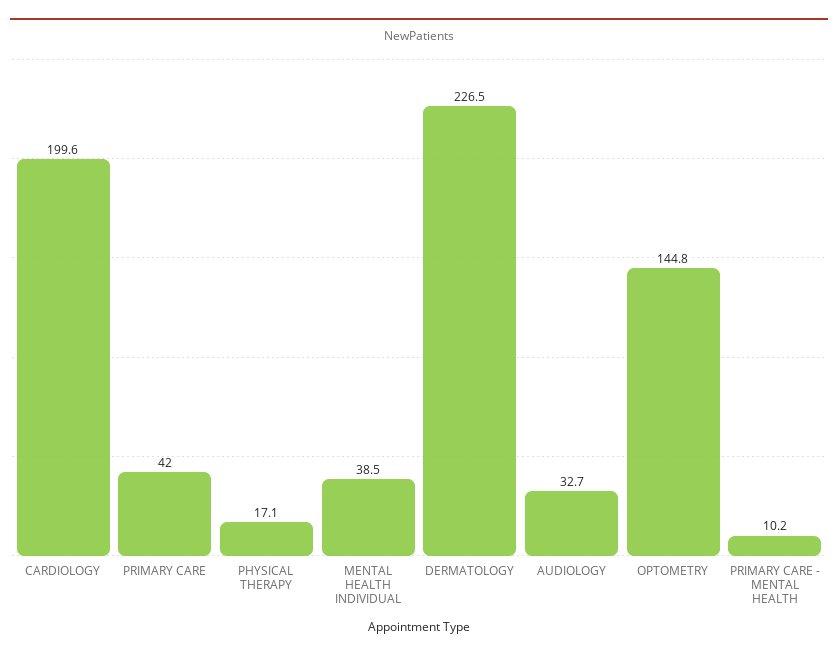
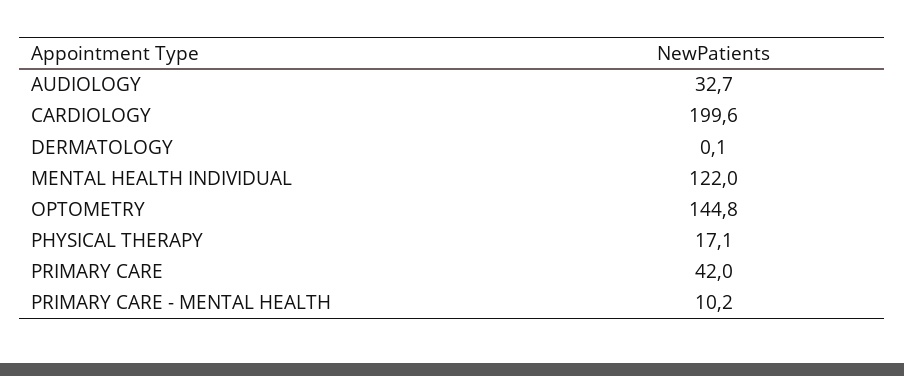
  {
    "CARDIOLOGY": 199.6,
    "PRIMARY CARE": 42,
    "PHYSICAL THERAPY": 17.1,
-   "MENTAL HEALTH INDIVIDUAL": 38.5,
+   "MENTAL HEALTH INDIVIDUAL": 122,
-   "DERMATOLOGY": 226.5,
+   "DERMATOLOGY": 0.1,
    "AUDIOLOGY": 32.7,
    "OPTOMETRY": 144.8,
    "PRIMARY CARE - MENTAL HEALTH": 10.2
  }

